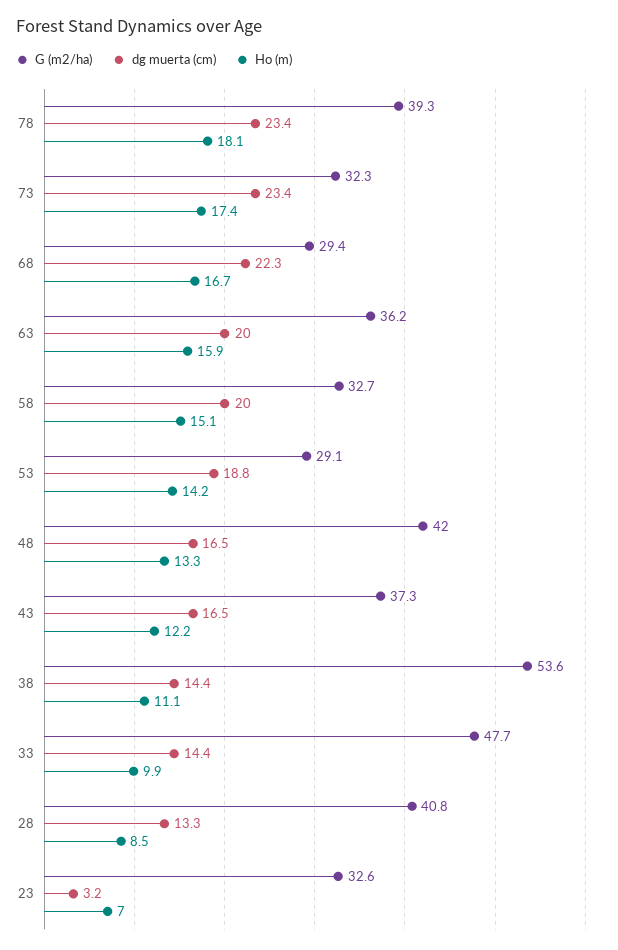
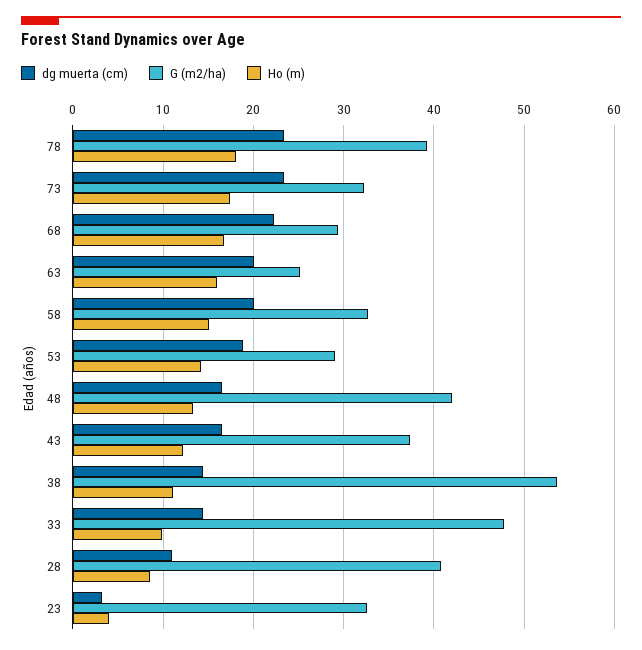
  {
    "G (m2/ha)": {
      "78": 39.3,
      "73": 32.3,
      "68": 29.4,
-     "63": 36.2,
+     "63": 25,
      "58": 32.7,
      "53": 29.1,
      "48": 42,
      "43": 37.3,
      "38": 53.6,
      "33": 47.7,
      "28": 40.8,
      "23": 32.6
    },
    "dg muerta (cm)": {
      "78": 23.4,
      "73": 23.4,
      "68": 22.3,
      "63": 20,
      "58": 20,
      "53": 18.8,
      "48": 16.5,
      "43": 16.5,
      "38": 14.4,
      "33": 14.4,
-     "28": 13.3,
+     "28": 11,
      "23": 3.2
    },
    "Ho (m)": {
      "78": 18.1,
      "73": 17.4,
      "68": 16.7,
      "63": 15.9,
      "58": 15.1,
      "53": 14.2,
      "48": 13.3,
      "43": 12.2,
      "38": 11.1,
      "33": 9.9,
      "28": 8.5,
-     "23": 7
+     "23": 4
    }
  }

